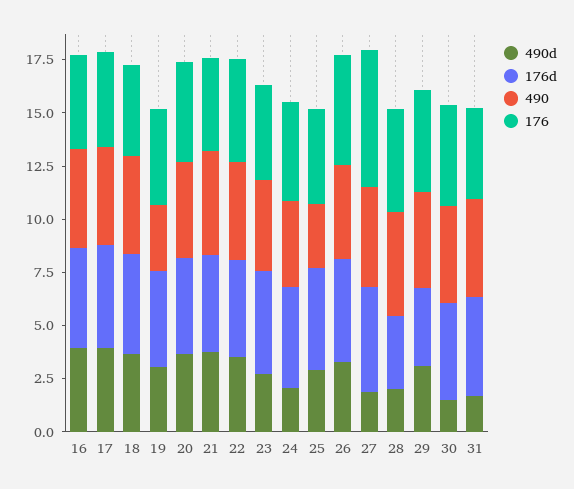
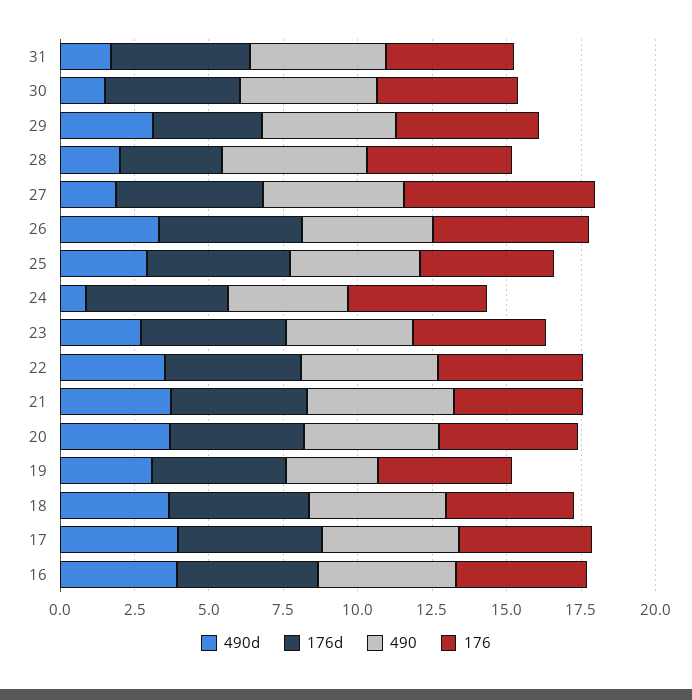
  {
    "490d": {
      "16": 4,
      "17": 4,
      "18": 3.5,
      "19": 3,
      "20": 3.5,
      "21": 3.5,
      "22": 3.5,
      "23": 2.5,
-     "24": 2,
+     "24": 1,
      "25": 3,
      "26": 3.5,
      "27": 2,
      "28": 2,
      "29": 3,
      "30": 1.5,
      "31": 1.5
    },
    "176d": {
      "16": 4.5,
      "17": 5,
      "18": 4.5,
      "19": 4.5,
      "20": 4.5,
      "21": 4.5,
      "22": 4.5,
      "23": 5,
      "24": 5,
      "25": 5,
      "26": 5,
      "27": 5,
      "28": 3.5,
      "29": 3.5,
      "30": 4.5,
      "31": 4.5
    },
    "490": {
      "16": 4.5,
      "17": 4.5,
      "18": 4.5,
      "19": 3,
      "20": 4.5,
      "21": 5,
      "22": 4.5,
      "23": 4.5,
      "24": 4,
-     "25": 3,
+     "25": 4.5,
      "26": 4.5,
      "27": 4.5,
      "28": 5,
      "29": 4.5,
      "30": 4.5,
      "31": 4.5
    },
    "176": {
      "16": 4.5,
      "17": 4.5,
      "18": 4.5,
      "19": 4.5,
      "20": 4.5,
      "21": 4.5,
      "22": 5,
      "23": 4.5,
      "24": 4.5,
      "25": 4.5,
      "26": 5,
      "27": 6.5,
      "28": 5,
      "29": 5,
      "30": 5,
      "31": 4.5
    }
  }

